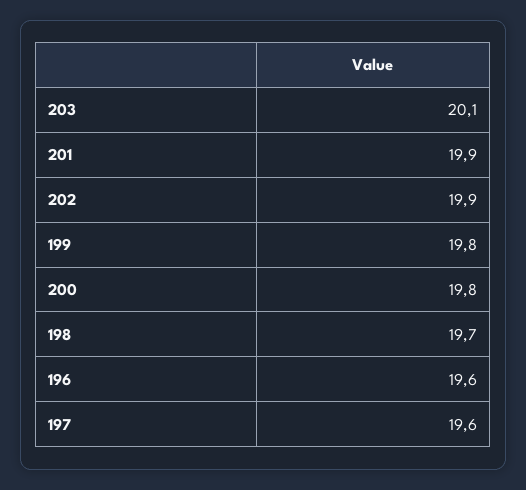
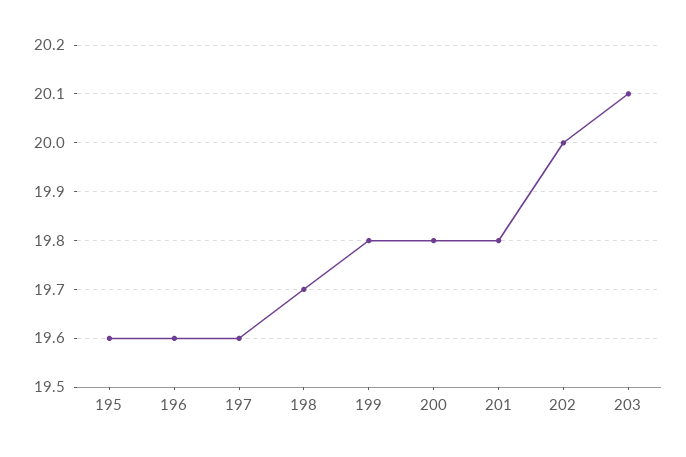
  {
    "203": 20.1,
-   "201": 19.9,
+   "201": 19.8,
-   "202": 19.9,
+   "202": 20,
    "199": 19.8,
    "200": 19.8,
    "198": 19.7,
    "196": 19.6,
-   "197": 19.6
+   "197": 19.6,
+   "195": 19.6
  }

